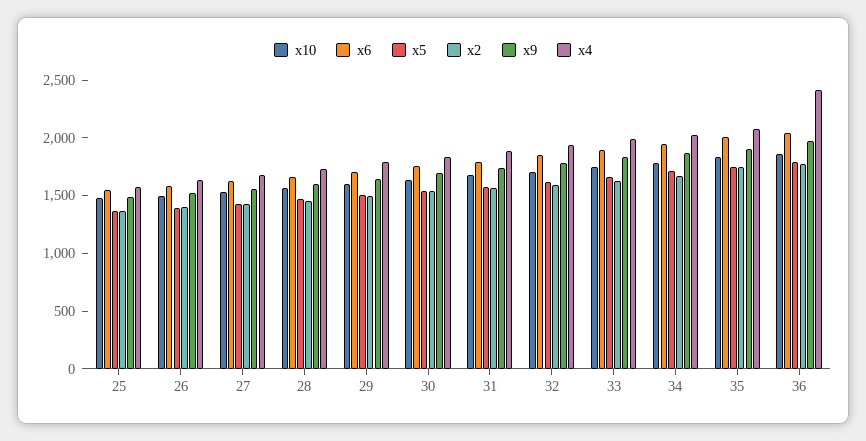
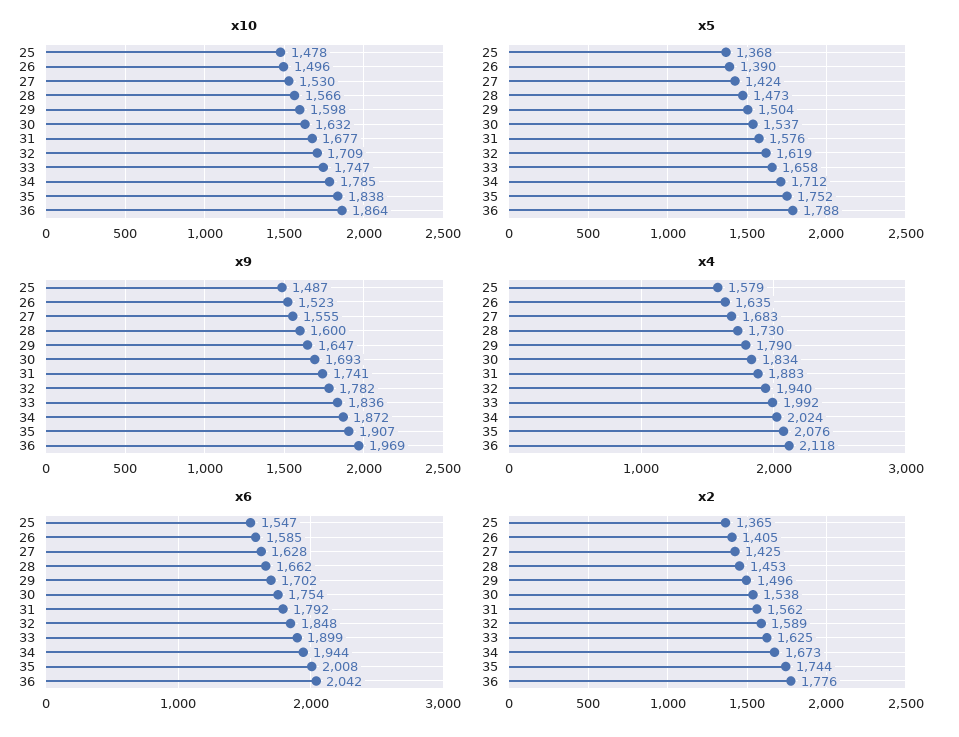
  {
    "x10": {
      "25": 1478,
      "26": 1496,
      "27": 1530,
      "28": 1566,
      "29": 1598,
      "30": 1632,
      "31": 1677,
      "32": 1709,
      "33": 1747,
      "34": 1785,
      "35": 1838,
      "36": 1864
    },
    "x6": {
      "25": 1547,
      "26": 1585,
      "27": 1628,
      "28": 1662,
      "29": 1702,
      "30": 1754,
      "31": 1792,
      "32": 1848,
      "33": 1899,
      "34": 1944,
      "35": 2008,
      "36": 2042
    },
    "x5": {
      "25": 1368,
      "26": 1390,
      "27": 1424,
      "28": 1473,
      "29": 1504,
      "30": 1537,
      "31": 1576,
      "32": 1619,
      "33": 1658,
      "34": 1712,
      "35": 1752,
      "36": 1788
    },
    "x2": {
      "25": 1365,
      "26": 1405,
      "27": 1425,
      "28": 1453,
      "29": 1496,
      "30": 1538,
      "31": 1562,
      "32": 1589,
      "33": 1625,
      "34": 1673,
      "35": 1744,
      "36": 1776
    },
    "x9": {
      "25": 1487,
      "26": 1523,
      "27": 1555,
      "28": 1600,
      "29": 1647,
      "30": 1693,
      "31": 1741,
      "32": 1782,
      "33": 1836,
      "34": 1872,
      "35": 1907,
      "36": 1969
    },
    "x4": {
      "25": 1579,
      "26": 1635,
      "27": 1683,
      "28": 1730,
      "29": 1790,
      "30": 1834,
      "31": 1883,
      "32": 1940,
      "33": 1992,
      "34": 2024,
      "35": 2076,
-     "36": 2400
+     "36": 2118
    }
  }

